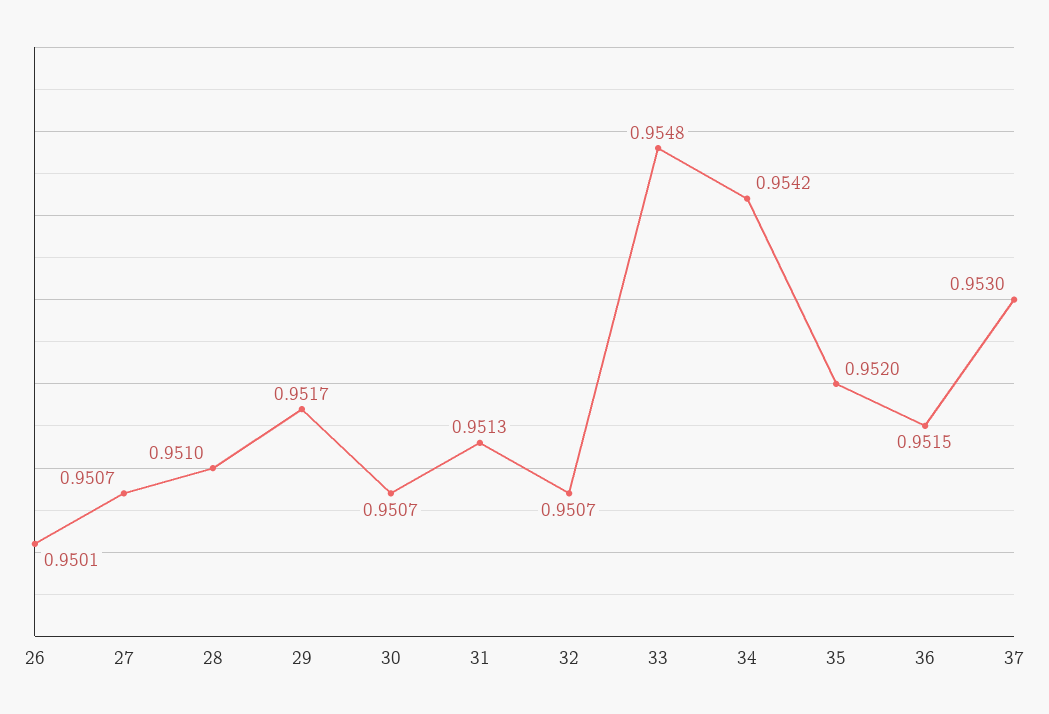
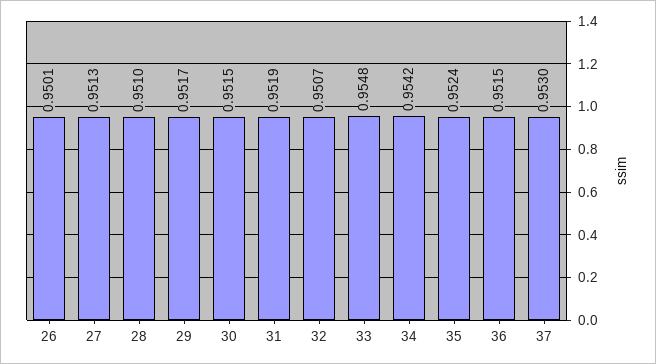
  {
    "26": 0.9501,
-   "27": 0.9507,
+   "27": 0.9513,
    "28": 0.951,
    "29": 0.9517,
-   "30": 0.9507,
+   "30": 0.9515,
-   "31": 0.9513,
+   "31": 0.9519,
    "32": 0.9507,
    "33": 0.9548,
    "34": 0.9542,
-   "35": 0.952,
+   "35": 0.9524,
    "36": 0.9515,
    "37": 0.953
  }

